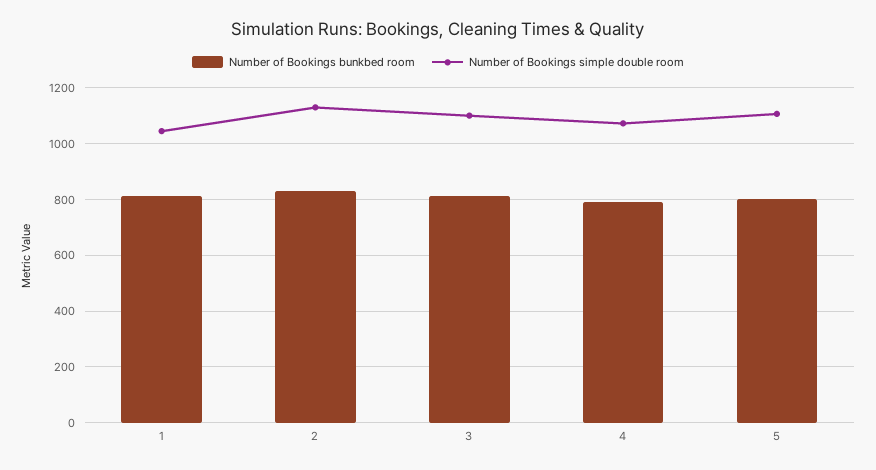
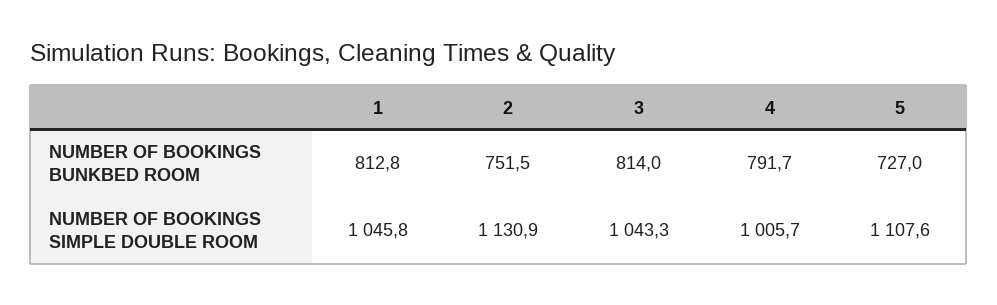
  {
    "Number of Bookings bunkbed room": {
      "1": 812.8,
-     "2": 825,
+     "2": 751.5,
      "3": 814,
      "4": 791.7,
-     "5": 800
+     "5": 727
    },
    "Number of Bookings simple double room": {
      "1": 1045.8,
      "2": 1130.9,
-     "3": 1100,
+     "3": 1043.3,
-     "4": 1075,
+     "4": 1005.7,
      "5": 1107.6
    }
  }

